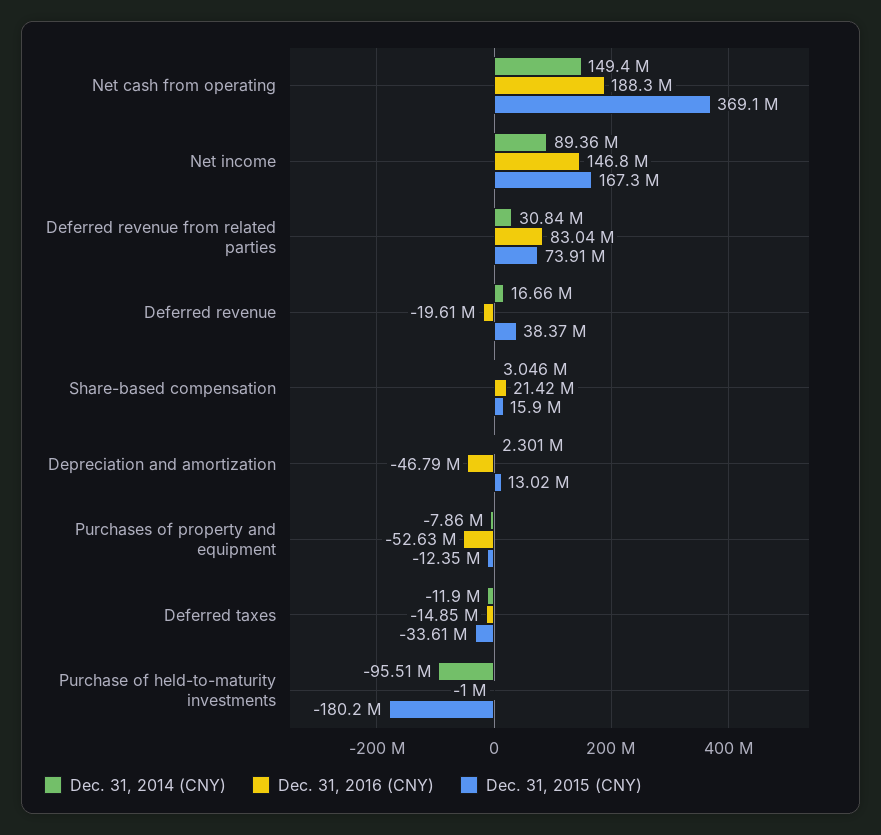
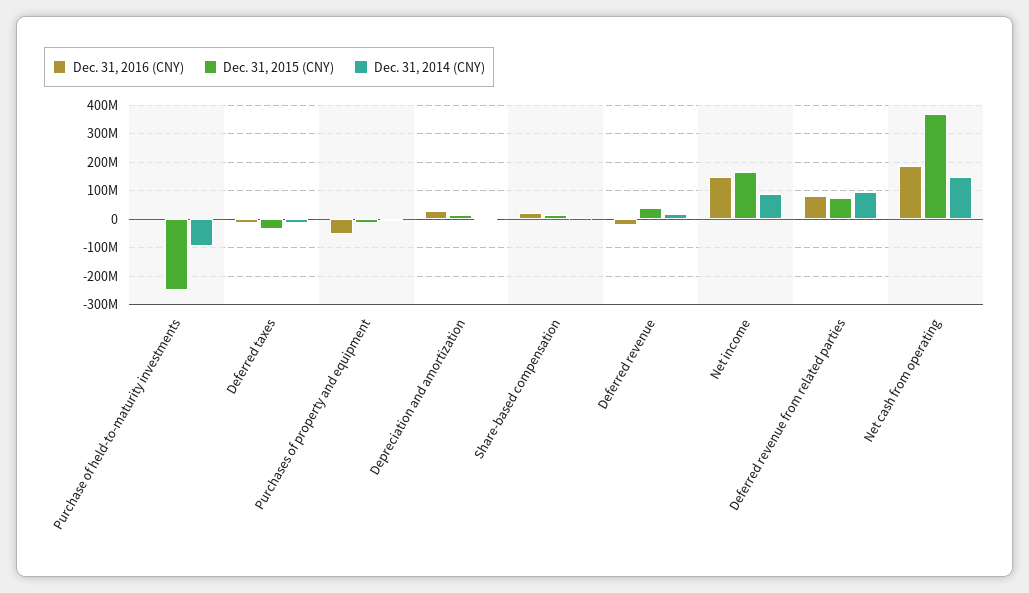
  {
    "Dec. 31, 2014 (CNY)": {
      "Net cash from operating": 149400000,
      "Net income": 89360000,
-     "Deferred revenue from related parties": 30840000,
+     "Deferred revenue from related parties": 100000000,
      "Deferred revenue": 16660000,
      "Share-based compensation": 3046000,
      "Depreciation and amortization": 2301000,
      "Purchases of property and equipment": -7860000,
      "Deferred taxes": -11900000,
      "Purchase of held-to-maturity investments": -95510000
    },
    "Dec. 31, 2016 (CNY)": {
      "Net cash from operating": 188300000,
      "Net income": 146800000,
      "Deferred revenue from related parties": 83040000,
      "Deferred revenue": -19610000,
      "Share-based compensation": 21420000,
-     "Depreciation and amortization": -46790000,
+     "Depreciation and amortization": 25000000,
      "Purchases of property and equipment": -52630000,
      "Deferred taxes": -14850000,
      "Purchase of held-to-maturity investments": -1000000
    },
    "Dec. 31, 2015 (CNY)": {
      "Net cash from operating": 369100000,
      "Net income": 167300000,
      "Deferred revenue from related parties": 73910000,
      "Deferred revenue": 38370000,
      "Share-based compensation": 15900000,
      "Depreciation and amortization": 13020000,
      "Purchases of property and equipment": -12350000,
      "Deferred taxes": -33610000,
-     "Purchase of held-to-maturity investments": -180200000
+     "Purchase of held-to-maturity investments": -250000000
    }
  }

